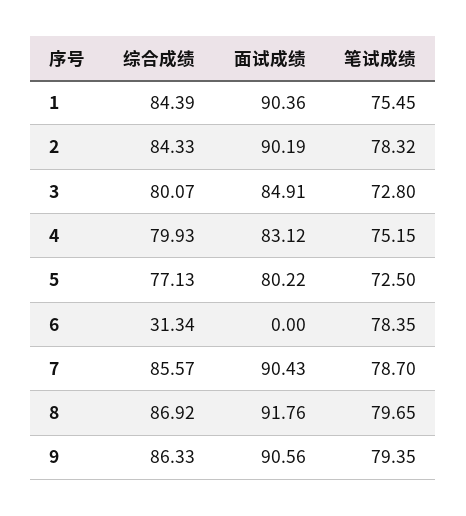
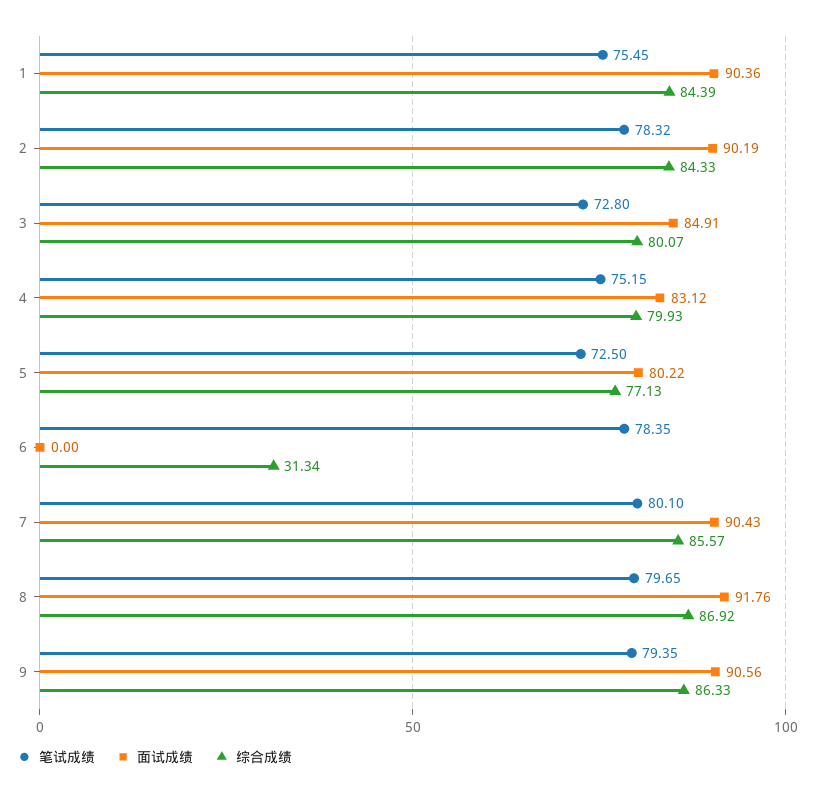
  {
    "综合成绩": {
      "1": 84.39,
      "2": 84.33,
      "3": 80.07,
      "4": 79.93,
      "5": 77.13,
      "6": 31.34,
      "7": 85.57,
      "8": 86.92,
      "9": 86.33
    },
    "面试成绩": {
      "1": 90.36,
      "2": 90.19,
      "3": 84.91,
      "4": 83.12,
      "5": 80.22,
      "6": 0,
      "7": 90.43,
      "8": 91.76,
      "9": 90.56
    },
    "笔试成绩": {
      "1": 75.45,
      "2": 78.32,
      "3": 72.8,
      "4": 75.15,
      "5": 72.5,
      "6": 78.35,
-     "7": 78.7,
+     "7": 80.1,
      "8": 79.65,
      "9": 79.35
    }
  }

